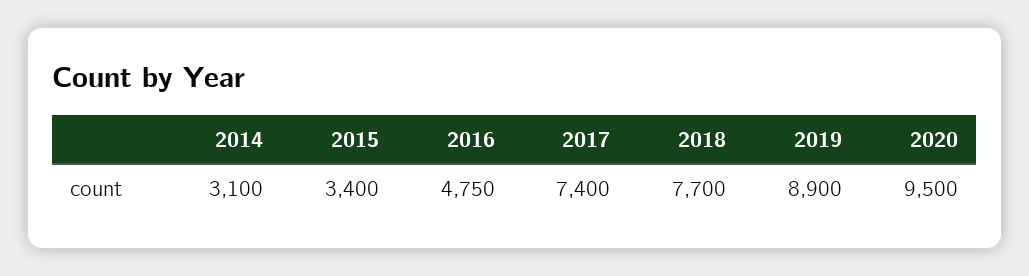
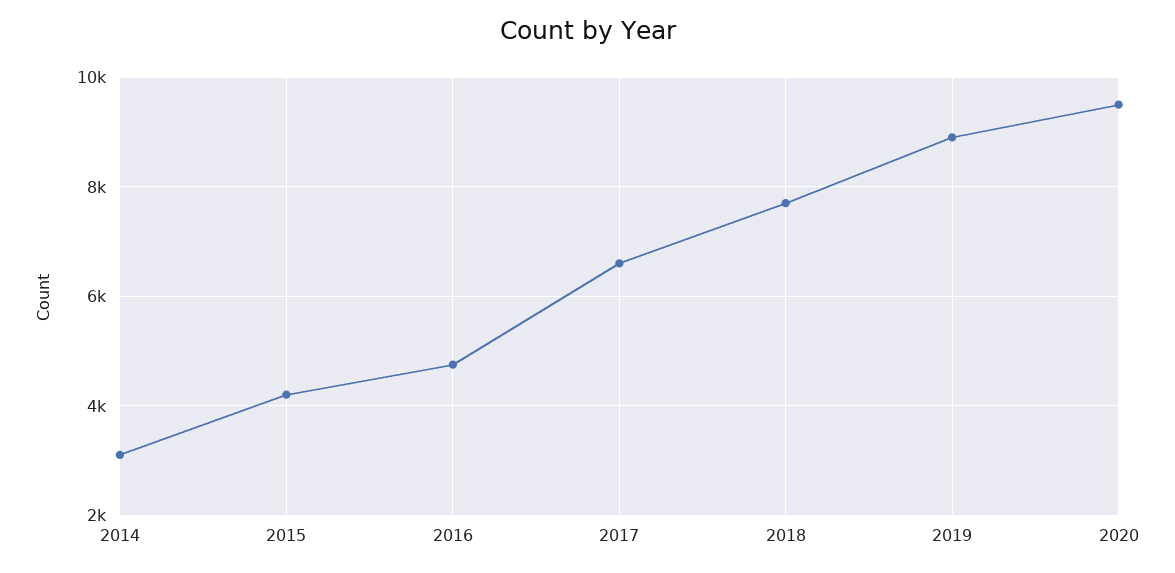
  {
    "2014": 3100,
-   "2015": 3400,
+   "2015": 4200,
    "2016": 4750,
-   "2017": 7400,
+   "2017": 6600,
    "2018": 7700,
    "2019": 8900,
    "2020": 9500
  }

